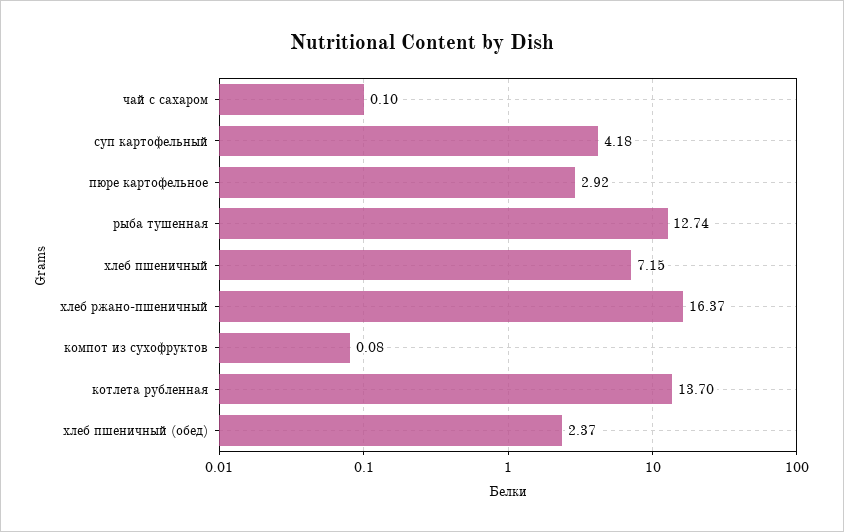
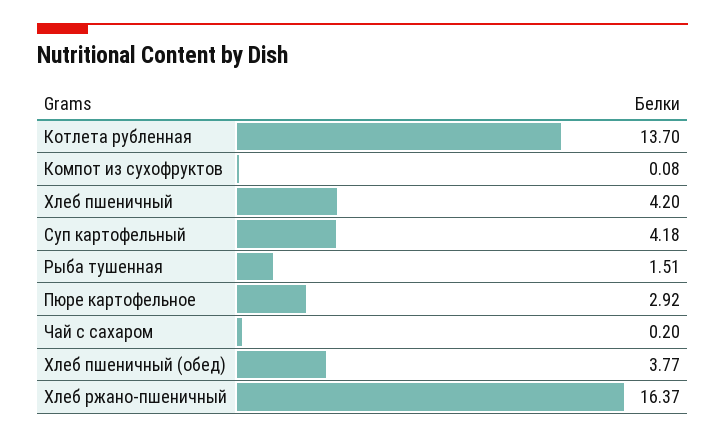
  {
-   "чай с сахаром": 0.1,
+   "чай с сахаром": 0.2,
    "суп картофельный": 4.18,
    "пюре картофельное": 2.92,
-   "рыба тушенная": 12.74,
+   "рыба тушенная": 1.51,
-   "хлеб пшеничный": 7.15,
+   "хлеб пшеничный": 4.2,
    "хлеб ржано-пшеничный": 16.37,
    "компот из сухофруктов": 0.08,
    "котлета рубленная": 13.7,
-   "хлеб пшеничный (обед)": 2.37
+   "хлеб пшеничный (обед)": 3.77
  }

